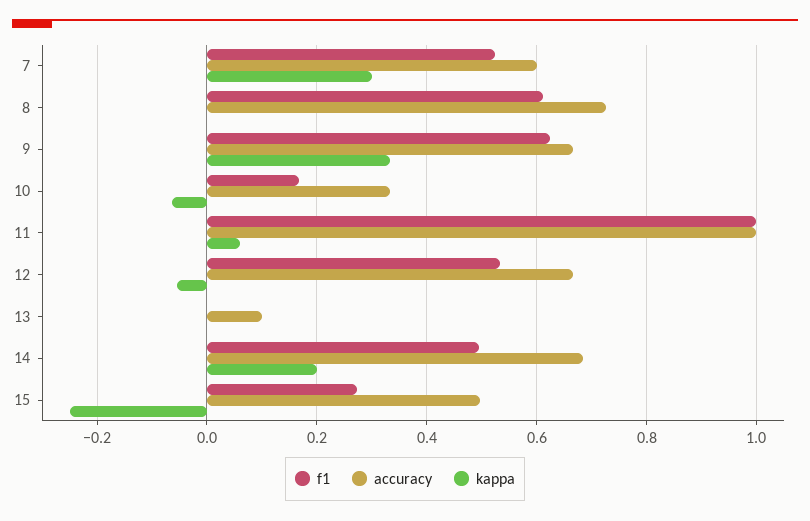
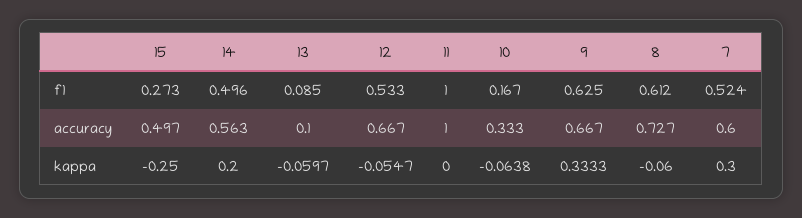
  {
    "f1": {
      "7": 0.524,
      "8": 0.612,
      "9": 0.625,
      "10": 0.167,
      "11": 1,
      "12": 0.533,
-     "13": 0,
+     "13": 0.085,
      "14": 0.496,
      "15": 0.273
    },
    "accuracy": {
      "7": 0.6,
      "8": 0.727,
      "9": 0.667,
      "10": 0.333,
      "11": 1,
      "12": 0.667,
      "13": 0.1,
-     "14": 0.68,
+     "14": 0.563,
      "15": 0.497
    },
    "kappa": {
      "7": 0.3,
-     "8": 0,
+     "8": -0.06,
      "9": 0.3333,
      "10": -0.0638,
-     "11": 0.06,
+     "11": 0,
      "12": -0.0547,
-     "13": 0,
+     "13": -0.0597,
      "14": 0.2,
      "15": -0.25
    }
  }

